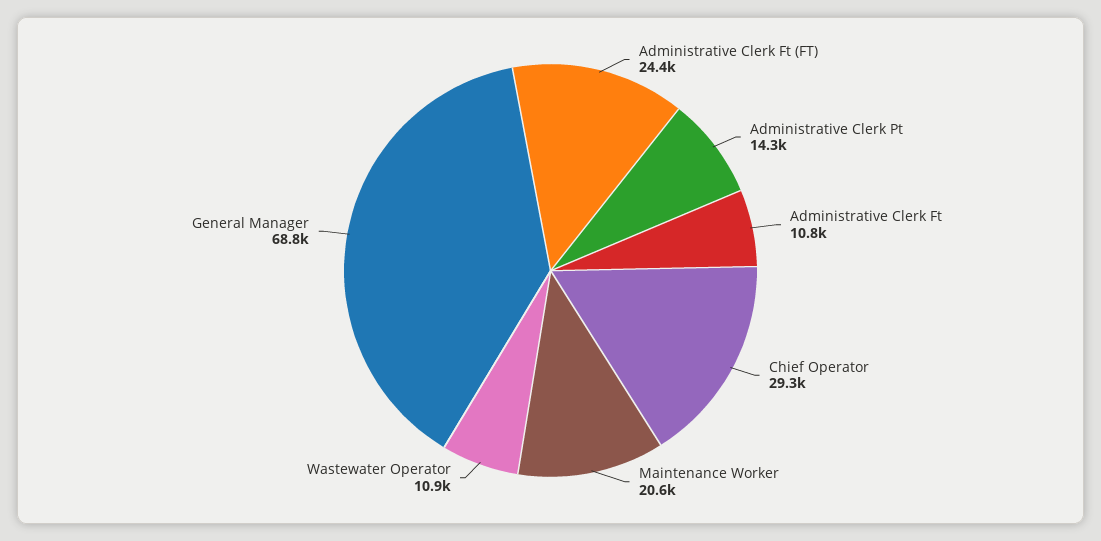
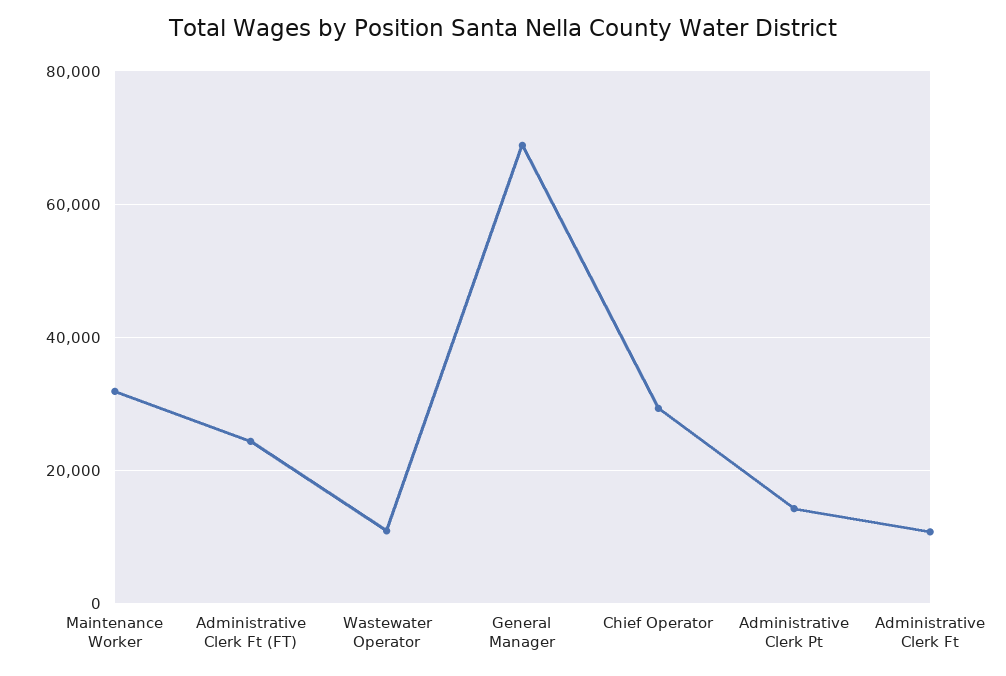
  {
    "Administrative Clerk Ft (FT)": 24400,
    "Administrative Clerk Pt": 14300,
    "Administrative Clerk Ft": 10800,
    "Chief Operator": 29300,
-   "Maintenance Worker": 20600,
+   "Maintenance Worker": 32000,
    "Wastewater Operator": 10900,
    "General Manager": 68800
  }

